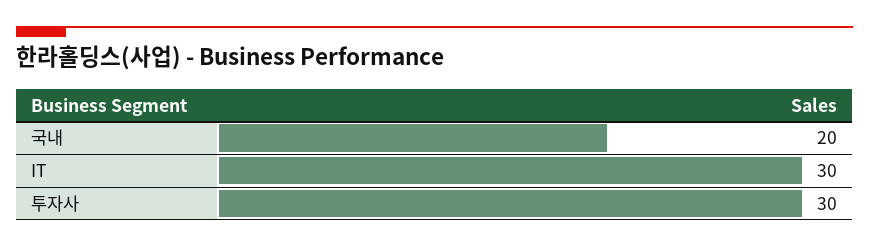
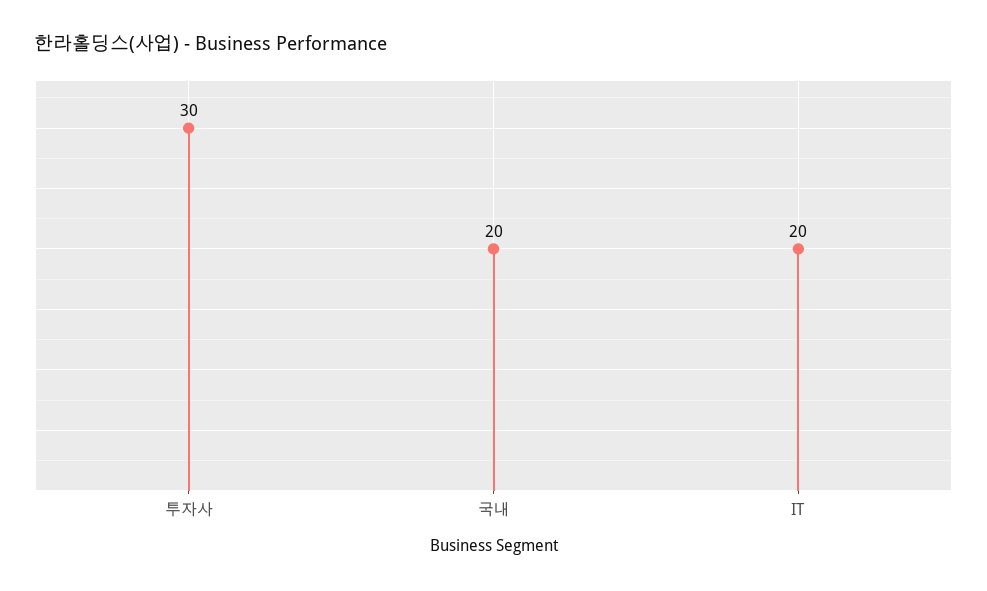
  {
    "국내": 20,
-   "IT": 30,
+   "IT": 20,
    "투자사": 30
  }

